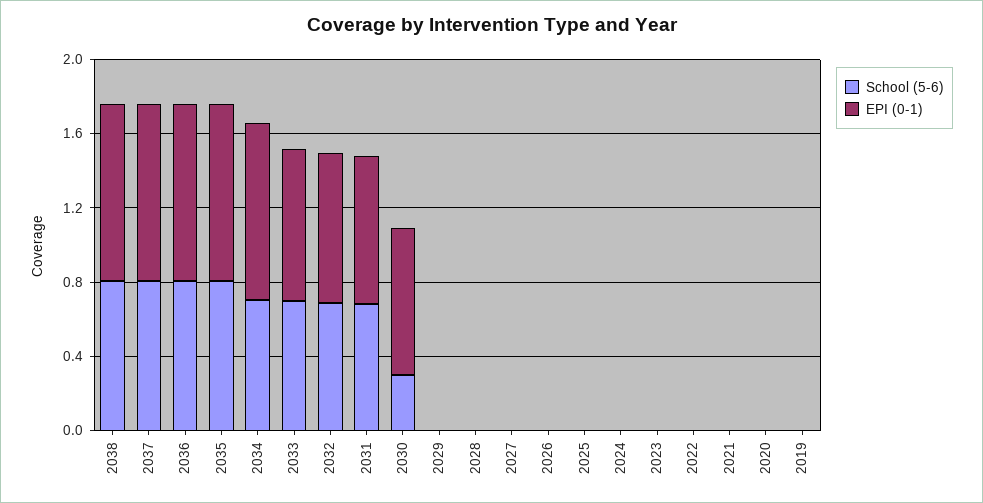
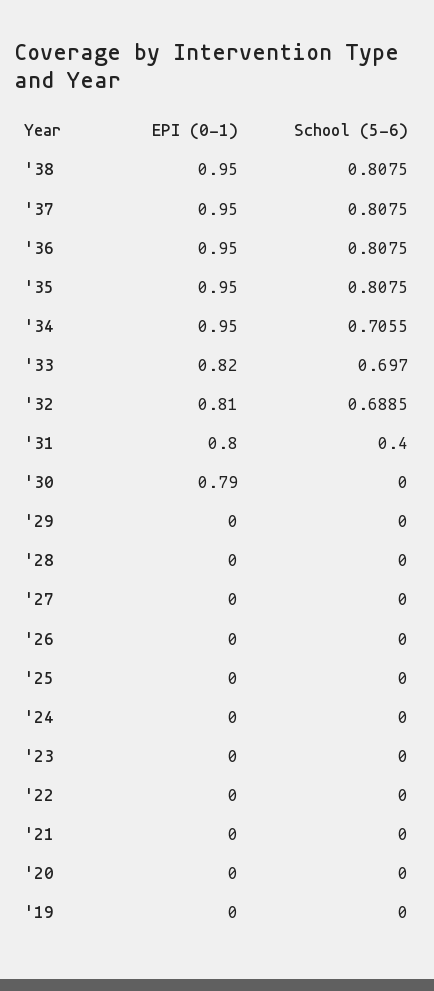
  {
    "School (5-6)": {
      "2038": 0.8075,
      "2037": 0.8075,
      "2036": 0.8075,
      "2035": 0.8075,
      "2034": 0.7055,
      "2033": 0.697,
      "2032": 0.6885,
-     "2031": 0.7,
+     "2031": 0.4,
-     "2030": 0.3,
+     "2030": 0,
      "2029": 0,
      "2028": 0,
      "2027": 0,
      "2026": 0,
      "2025": 0,
      "2024": 0,
      "2023": 0,
      "2022": 0,
      "2021": 0,
      "2020": 0,
      "2019": 0
    },
    "EPI (0-1)": {
      "2038": 0.95,
      "2037": 0.95,
      "2036": 0.95,
      "2035": 0.95,
      "2034": 0.95,
      "2033": 0.82,
      "2032": 0.81,
      "2031": 0.8,
      "2030": 0.79,
      "2029": 0,
      "2028": 0,
      "2027": 0,
      "2026": 0,
      "2025": 0,
      "2024": 0,
      "2023": 0,
      "2022": 0,
      "2021": 0,
      "2020": 0,
      "2019": 0
    }
  }

